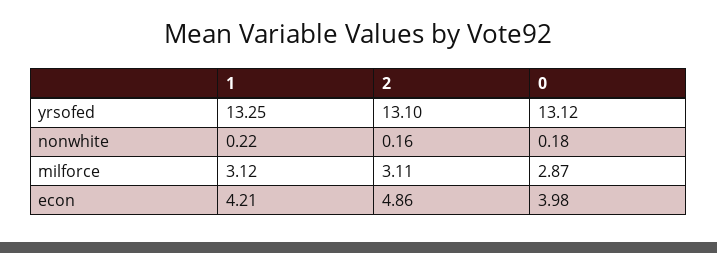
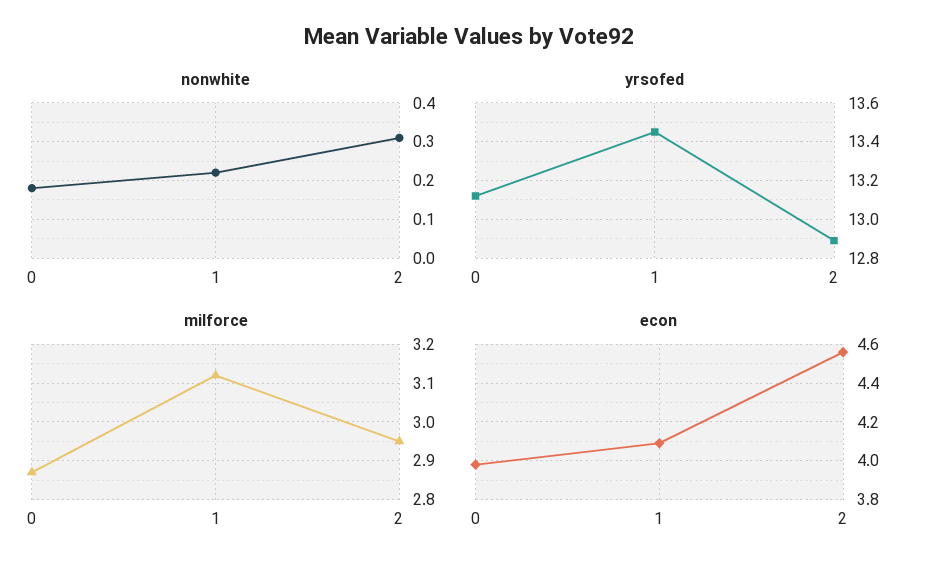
  {
    "yrsofed": {
-     "1": 13.25,
+     "1": 13.45,
-     "2": 13.1,
+     "2": 12.9,
      "0": 13.12
    },
    "nonwhite": {
      "1": 0.22,
-     "2": 0.16,
+     "2": 0.3,
      "0": 0.18
    },
    "milforce": {
      "1": 3.12,
-     "2": 3.11,
+     "2": 2.95,
      "0": 2.87
    },
    "econ": {
-     "1": 4.21,
+     "1": 4.1,
-     "2": 4.86,
+     "2": 4.55,
      "0": 3.98
    }
  }

